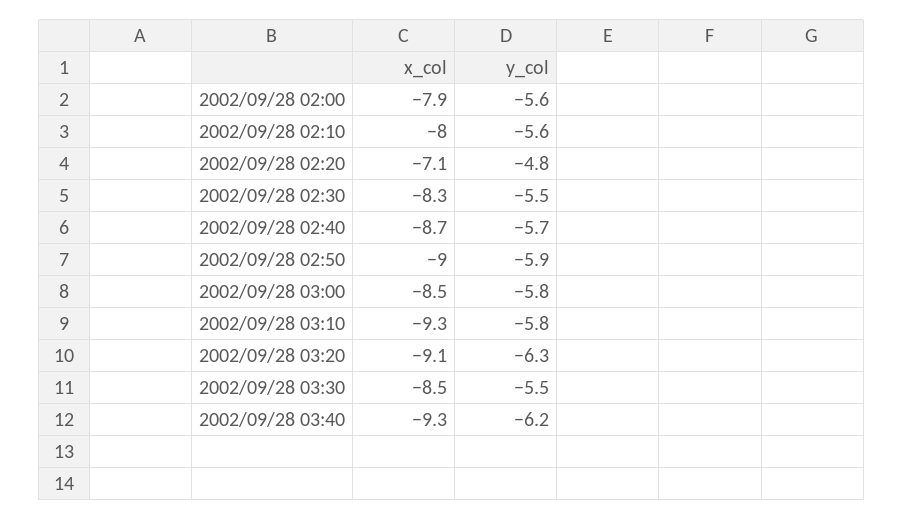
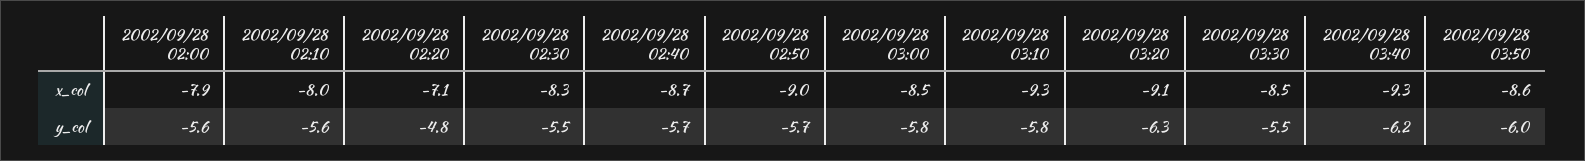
  {
    "x_col": {
      "2002/09/28 02:00": -7.9,
      "2002/09/28 02:10": -8,
      "2002/09/28 02:20": -7.1,
      "2002/09/28 02:30": -8.3,
      "2002/09/28 02:40": -8.7,
      "2002/09/28 02:50": -9,
      "2002/09/28 03:00": -8.5,
      "2002/09/28 03:10": -9.3,
      "2002/09/28 03:20": -9.1,
      "2002/09/28 03:30": -8.5,
-     "2002/09/28 03:40": -9.3
+     "2002/09/28 03:40": -9.3,
+     "2002/09/28 03:50": -8.6
    },
    "y_col": {
      "2002/09/28 02:00": -5.6,
      "2002/09/28 02:10": -5.6,
      "2002/09/28 02:20": -4.8,
      "2002/09/28 02:30": -5.5,
      "2002/09/28 02:40": -5.7,
-     "2002/09/28 02:50": -5.9,
+     "2002/09/28 02:50": -5.7,
      "2002/09/28 03:00": -5.8,
      "2002/09/28 03:10": -5.8,
      "2002/09/28 03:20": -6.3,
      "2002/09/28 03:30": -5.5,
-     "2002/09/28 03:40": -6.2
+     "2002/09/28 03:40": -6.2,
+     "2002/09/28 03:50": -6
    }
  }

